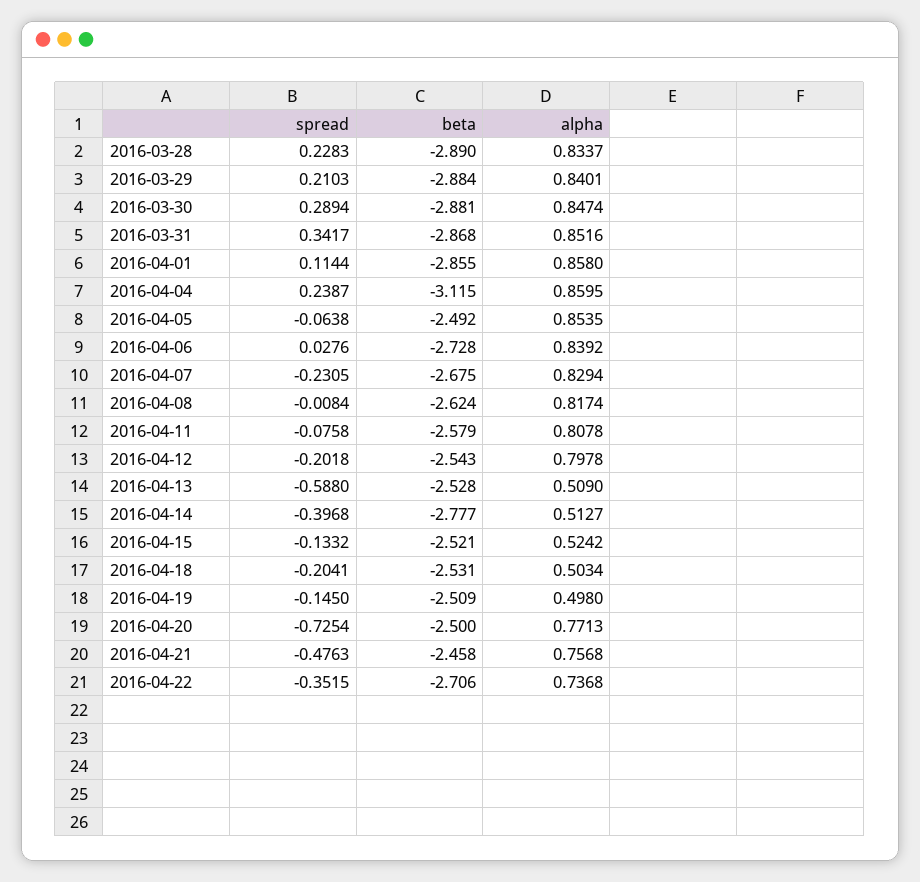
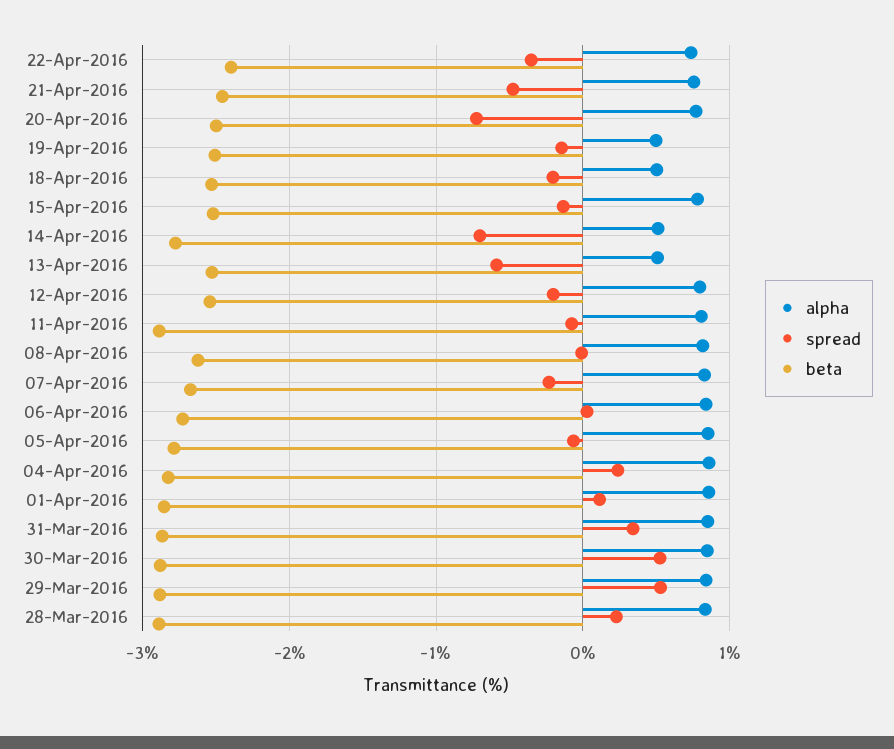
  {
    "spread": {
      "2016-03-28": 0.2283,
-     "2016-03-29": 0.2103,
+     "2016-03-29": 0.5,
-     "2016-03-30": 0.2894,
+     "2016-03-30": 0.5,
      "2016-03-31": 0.3417,
      "2016-04-01": 0.1144,
      "2016-04-04": 0.2387,
      "2016-04-05": -0.0638,
      "2016-04-06": 0.0276,
      "2016-04-07": -0.2305,
      "2016-04-08": -0.0084,
      "2016-04-11": -0.0758,
      "2016-04-12": -0.2018,
      "2016-04-13": -0.588,
-     "2016-04-14": -0.3968,
+     "2016-04-14": -0.7,
      "2016-04-15": -0.1332,
      "2016-04-18": -0.2041,
      "2016-04-19": -0.145,
      "2016-04-20": -0.7254,
      "2016-04-21": -0.4763,
      "2016-04-22": -0.3515
    },
    "beta": {
      "2016-03-28": -2.89,
      "2016-03-29": -2.884,
      "2016-03-30": -2.881,
      "2016-03-31": -2.868,
      "2016-04-01": -2.855,
-     "2016-04-04": -3.115,
+     "2016-04-04": -2.8,
-     "2016-04-05": -2.492,
+     "2016-04-05": -2.8,
      "2016-04-06": -2.728,
      "2016-04-07": -2.675,
      "2016-04-08": -2.624,
-     "2016-04-11": -2.579,
+     "2016-04-11": -2.9,
      "2016-04-12": -2.543,
      "2016-04-13": -2.528,
      "2016-04-14": -2.777,
      "2016-04-15": -2.521,
      "2016-04-18": -2.531,
      "2016-04-19": -2.509,
      "2016-04-20": -2.5,
      "2016-04-21": -2.458,
-     "2016-04-22": -2.706
+     "2016-04-22": -2.4
    },
    "alpha": {
      "2016-03-28": 0.8337,
      "2016-03-29": 0.8401,
      "2016-03-30": 0.8474,
      "2016-03-31": 0.8516,
      "2016-04-01": 0.858,
      "2016-04-04": 0.8595,
      "2016-04-05": 0.8535,
      "2016-04-06": 0.8392,
      "2016-04-07": 0.8294,
      "2016-04-08": 0.8174,
      "2016-04-11": 0.8078,
      "2016-04-12": 0.7978,
      "2016-04-13": 0.509,
      "2016-04-14": 0.5127,
-     "2016-04-15": 0.5242,
+     "2016-04-15": 0.8,
      "2016-04-18": 0.5034,
      "2016-04-19": 0.498,
      "2016-04-20": 0.7713,
      "2016-04-21": 0.7568,
      "2016-04-22": 0.7368
    }
  }

